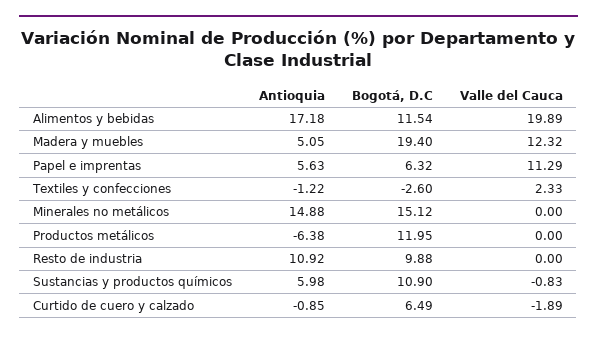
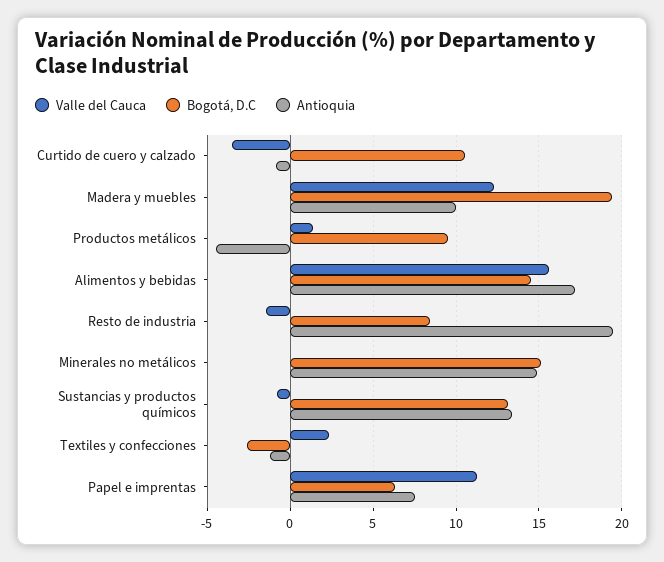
  {
    "Antioquia": {
      "Alimentos y bebidas": 17.18,
-     "Madera y muebles": 5.05,
+     "Madera y muebles": 10,
-     "Papel e imprentas": 5.63,
+     "Papel e imprentas": 7.5,
      "Textiles y confecciones": -1.22,
      "Minerales no metálicos": 14.88,
-     "Productos metálicos": -6.38,
+     "Productos metálicos": -4.5,
-     "Resto de industria": 10.92,
+     "Resto de industria": 19.5,
-     "Sustancias y productos químicos": 5.98,
+     "Sustancias y productos químicos": 13.5,
      "Curtido de cuero y calzado": -0.85
    },
    "Bogotá, D.C": {
-     "Alimentos y bebidas": 11.54,
+     "Alimentos y bebidas": 14.5,
      "Madera y muebles": 19.4,
      "Papel e imprentas": 6.32,
      "Textiles y confecciones": -2.6,
      "Minerales no metálicos": 15.12,
-     "Productos metálicos": 11.95,
+     "Productos metálicos": 9.5,
-     "Resto de industria": 9.88,
+     "Resto de industria": 8.5,
-     "Sustancias y productos químicos": 10.9,
+     "Sustancias y productos químicos": 13,
-     "Curtido de cuero y calzado": 6.49
+     "Curtido de cuero y calzado": 10.5
    },
    "Valle del Cauca": {
-     "Alimentos y bebidas": 19.89,
+     "Alimentos y bebidas": 15.5,
      "Madera y muebles": 12.32,
      "Papel e imprentas": 11.29,
      "Textiles y confecciones": 2.33,
      "Minerales no metálicos": 0,
-     "Productos metálicos": 0,
+     "Productos metálicos": 1.5,
-     "Resto de industria": 0,
+     "Resto de industria": -1.5,
      "Sustancias y productos químicos": -0.83,
-     "Curtido de cuero y calzado": -1.89
+     "Curtido de cuero y calzado": -3.5
    }
  }

